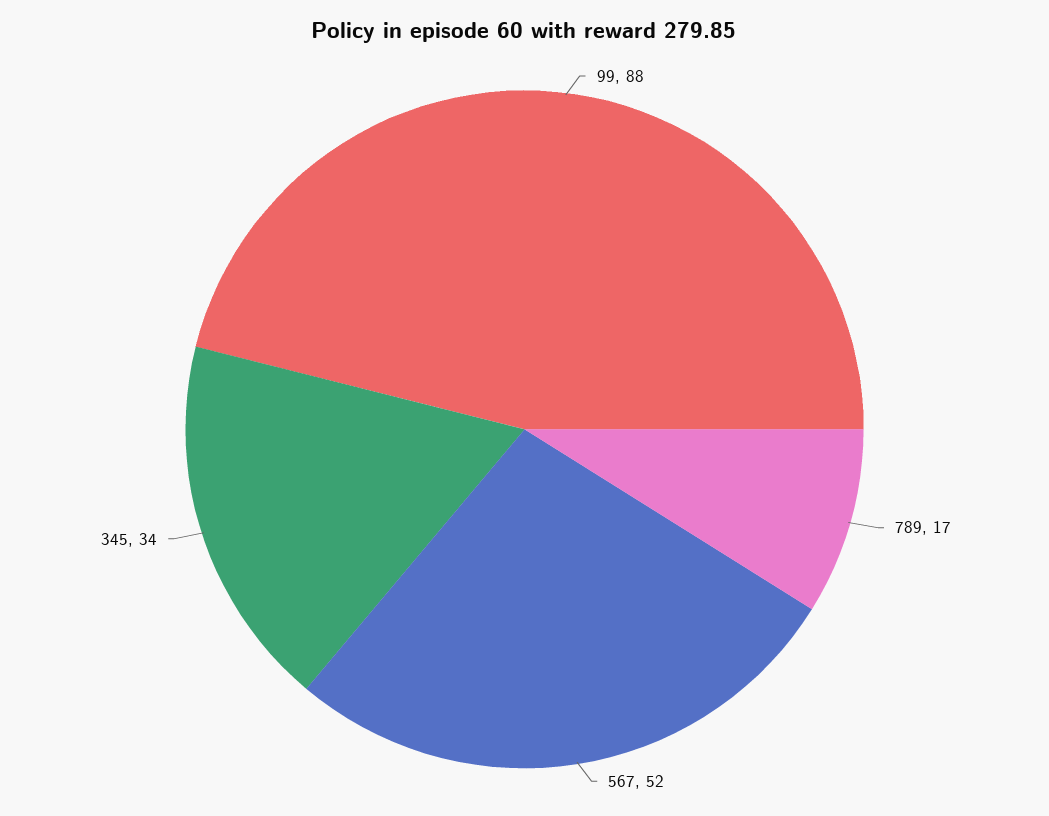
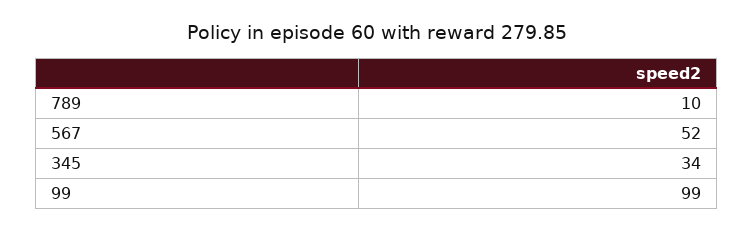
  {
-   "99": 88,
+   "99": 99,
-   "789": 17,
+   "789": 10,
    "567": 52,
    "345": 34
  }

